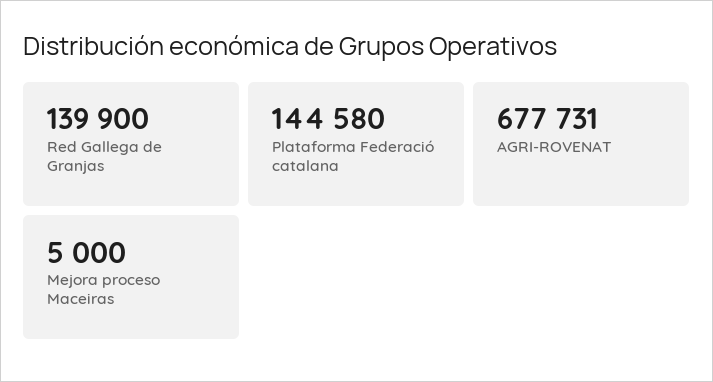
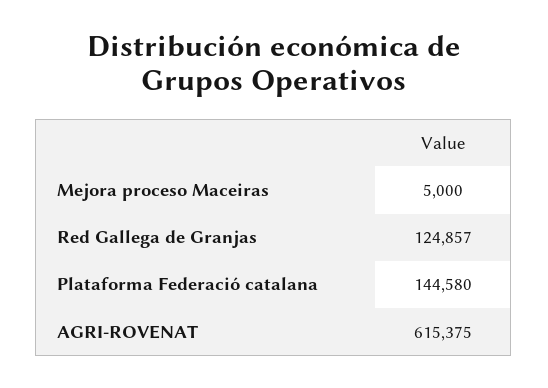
  {
-   "Red Gallega de Granjas": 139900,
+   "Red Gallega de Granjas": 124857,
    "Plataforma Federació catalana": 144580,
-   "AGRI-ROVENAT": 677731,
+   "AGRI-ROVENAT": 615375,
    "Mejora proceso Maceiras": 5000
  }

